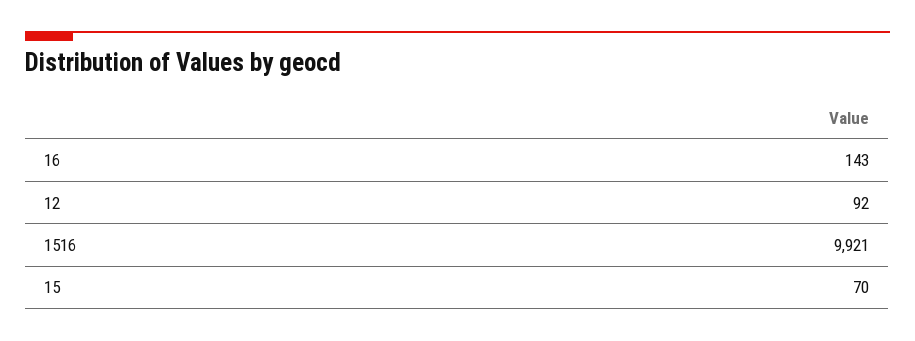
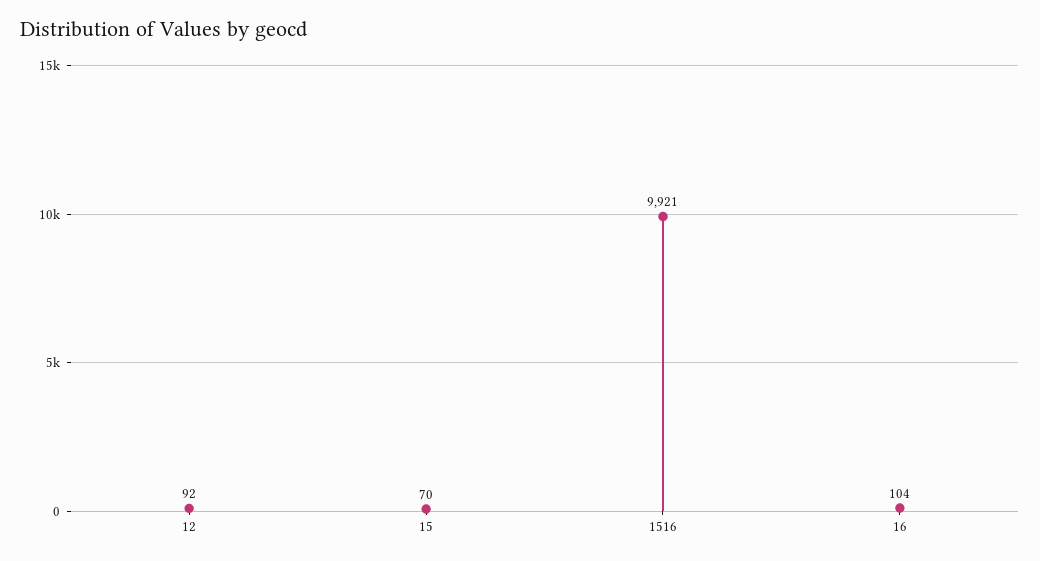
  {
-   "16": 143,
+   "16": 104,
    "12": 92,
    "1516": 9921,
    "15": 70
  }

